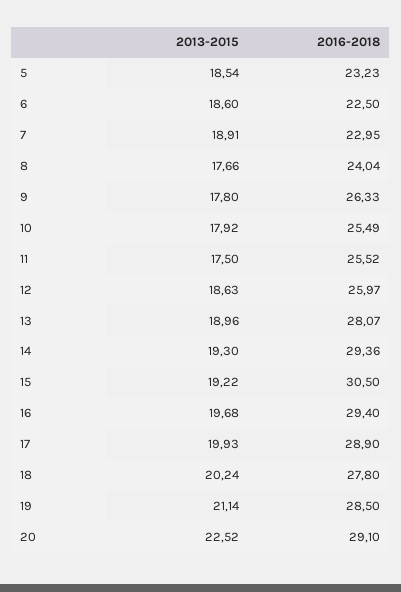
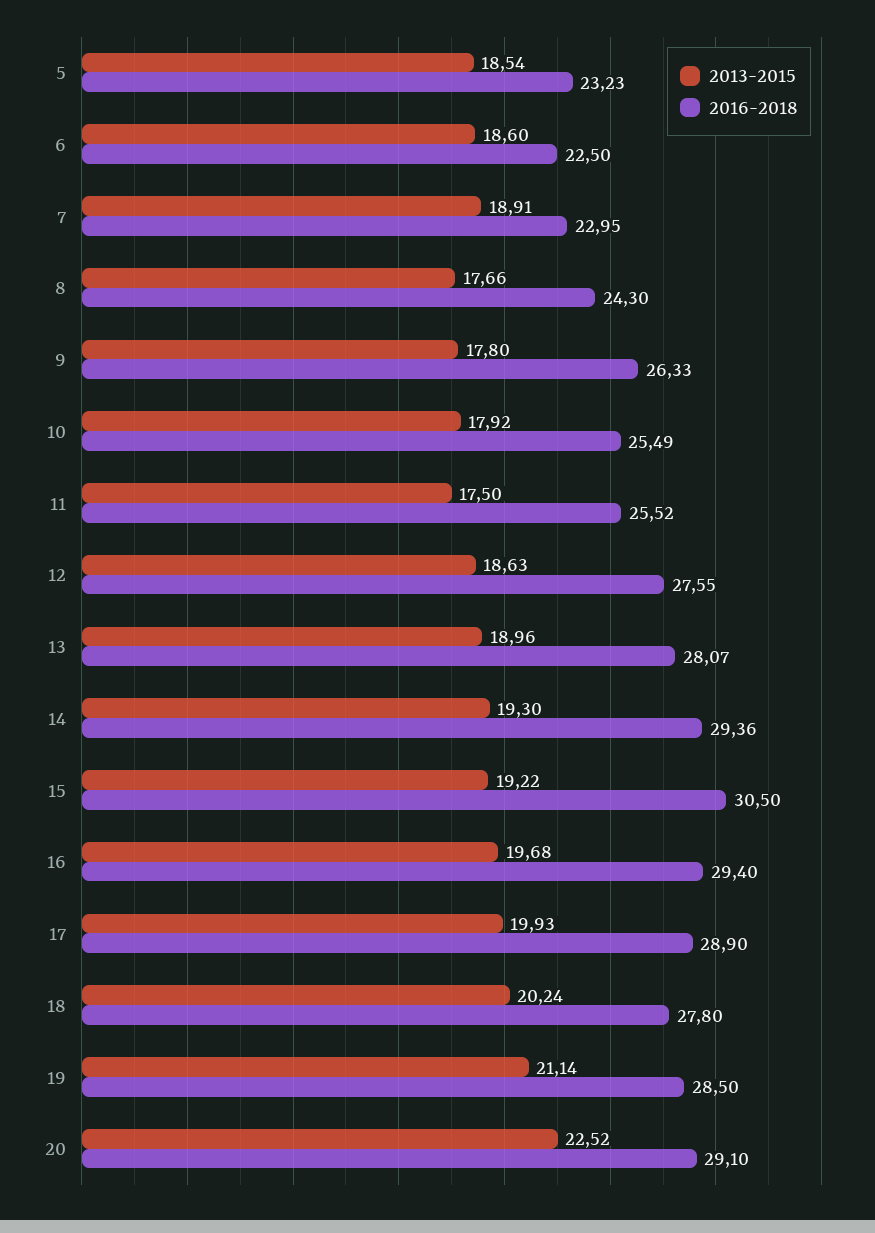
  {
    "2013-2015": {
      "5": 18.54,
      "6": 18.6,
      "7": 18.91,
      "8": 17.66,
      "9": 17.8,
      "10": 17.92,
      "11": 17.5,
      "12": 18.63,
      "13": 18.96,
      "14": 19.3,
      "15": 19.22,
      "16": 19.68,
      "17": 19.93,
      "18": 20.24,
      "19": 21.14,
      "20": 22.52
    },
    "2016-2018": {
      "5": 23.23,
      "6": 22.5,
      "7": 22.95,
-     "8": 24.04,
+     "8": 24.3,
      "9": 26.33,
      "10": 25.49,
      "11": 25.52,
-     "12": 25.97,
+     "12": 27.55,
      "13": 28.07,
      "14": 29.36,
      "15": 30.5,
      "16": 29.4,
      "17": 28.9,
      "18": 27.8,
      "19": 28.5,
      "20": 29.1
    }
  }

